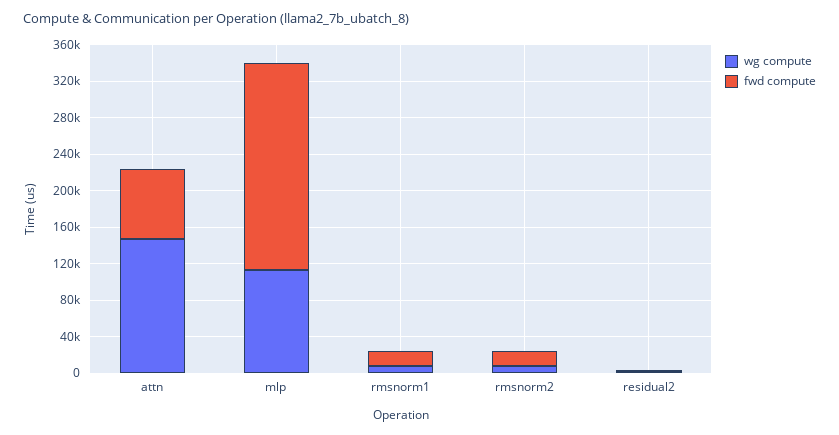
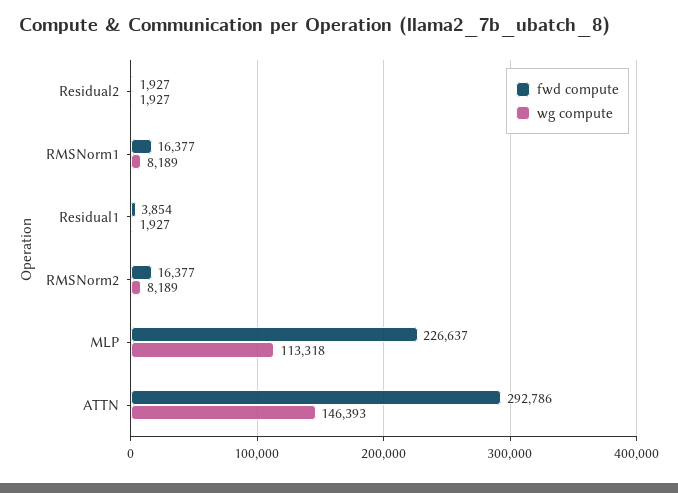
  {
    "wg compute": {
      "attn": 146393,
      "mlp": 113318,
      "rmsnorm1": 8189,
      "rmsnorm2": 8189,
-     "residual2": 1927
+     "residual2": 1927,
+     "Residual1": 1927
    },
    "fwd compute": {
-     "attn": 80000,
+     "attn": 292786,
      "mlp": 226637,
      "rmsnorm1": 16377,
      "rmsnorm2": 16377,
-     "residual2": 1927
+     "residual2": 1927,
+     "Residual1": 3854
    }
  }

